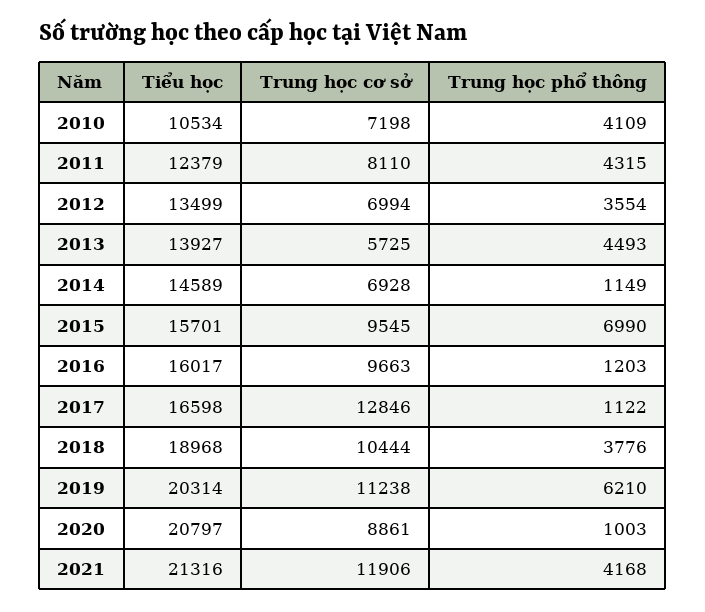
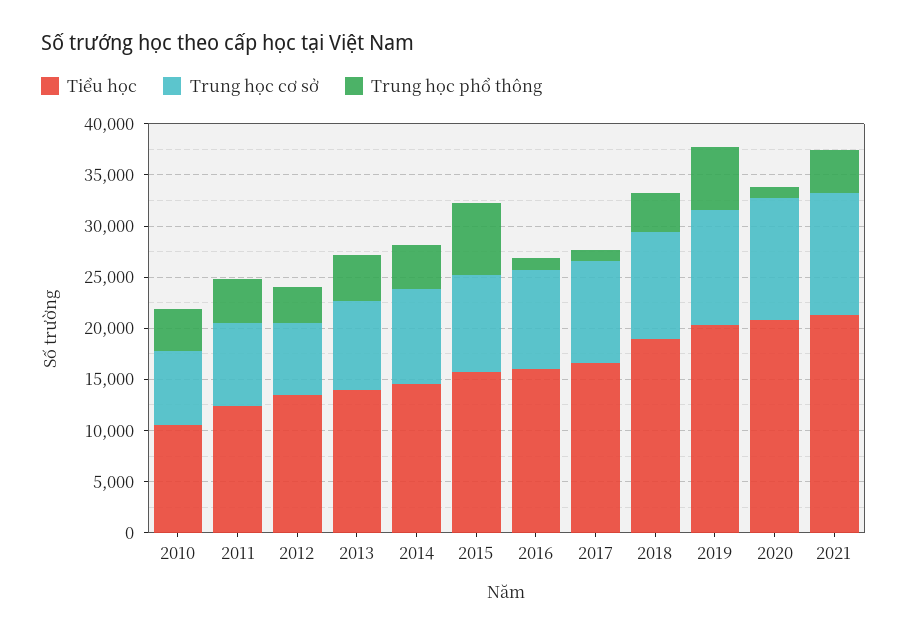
  {
    "Tiểu học": {
      "2010": 10534,
      "2011": 12379,
      "2012": 13499,
      "2013": 13927,
      "2014": 14589,
      "2015": 15701,
      "2016": 16017,
      "2017": 16598,
      "2018": 18968,
      "2019": 20314,
      "2020": 20797,
      "2021": 21316
    },
    "Trung học cơ sở": {
      "2010": 7198,
      "2011": 8110,
      "2012": 6994,
-     "2013": 5725,
+     "2013": 9000,
-     "2014": 6928,
+     "2014": 9000,
      "2015": 9545,
      "2016": 9663,
-     "2017": 12846,
+     "2017": 10000,
      "2018": 10444,
      "2019": 11238,
-     "2020": 8861,
+     "2020": 12000,
      "2021": 11906
    },
    "Trung học phổ thông": {
      "2010": 4109,
      "2011": 4315,
      "2012": 3554,
      "2013": 4493,
-     "2014": 1149,
+     "2014": 4000,
      "2015": 6990,
      "2016": 1203,
      "2017": 1122,
      "2018": 3776,
      "2019": 6210,
      "2020": 1003,
      "2021": 4168
    }
  }

